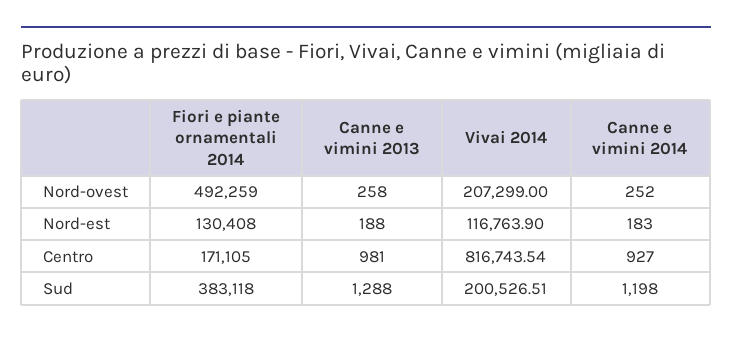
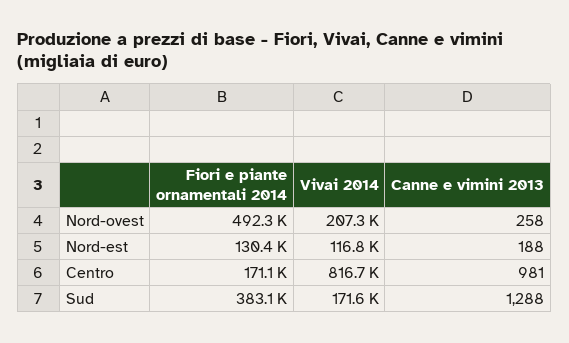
  {
    "Fiori e piante ornamentali 2014": {
      "Nord-ovest": 492259,
      "Nord-est": 130408,
      "Centro": 171105,
      "Sud": 383118
    },
    "Canne e vimini 2013": {
      "Nord-ovest": 258,
      "Nord-est": 188,
      "Centro": 981,
      "Sud": 1288
    },
    "Vivai 2014": {
      "Nord-ovest": 207299,
      "Nord-est": 116763.9,
      "Centro": 816743.54,
-     "Sud": 200526.51
+     "Sud": 171600
-   },
+   }
-   "Canne e vimini 2014": {
-     "Nord-ovest": 252,
-     "Nord-est": 183,
-     "Centro": 927,
-     "Sud": 1198
-   }
  }

